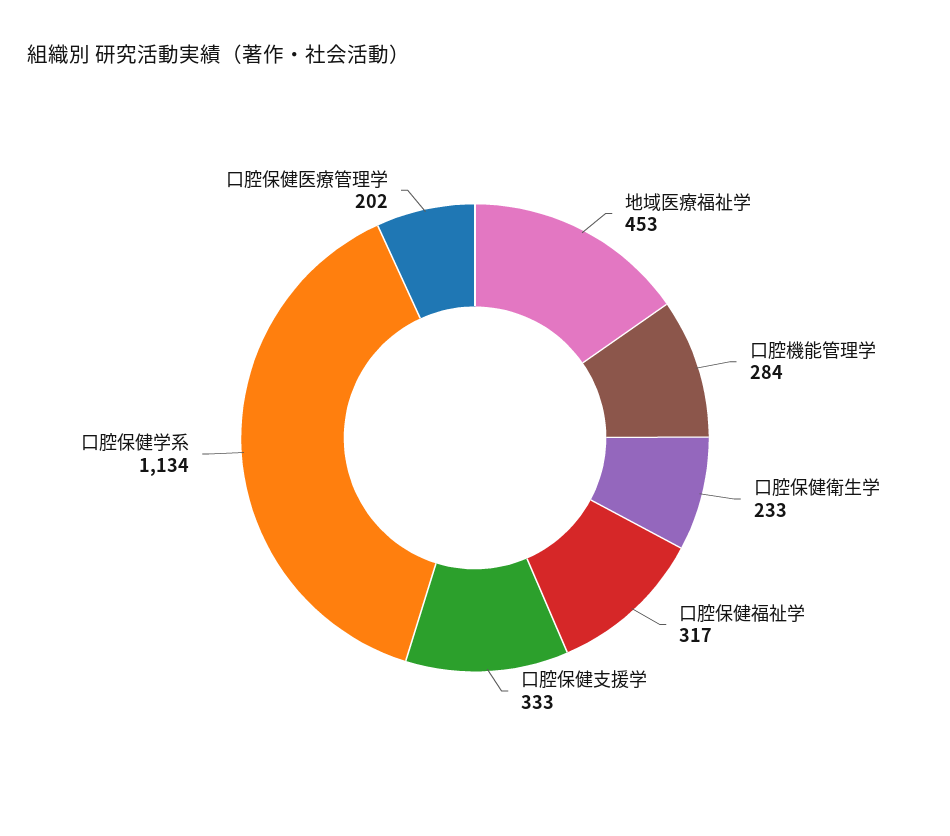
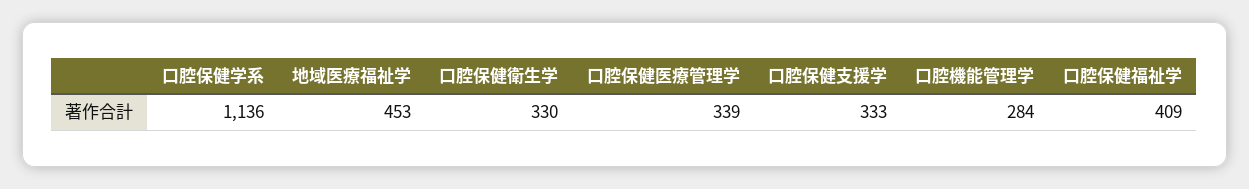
  {
    "地域医療福祉学": 453,
    "口腔機能管理学": 284,
-   "口腔保健衛生学": 233,
+   "口腔保健衛生学": 330,
-   "口腔保健福祉学": 317,
+   "口腔保健福祉学": 409,
    "口腔保健支援学": 333,
-   "口腔保健学系": 1134,
+   "口腔保健学系": 1136,
-   "口腔保健医療管理学": 202
+   "口腔保健医療管理学": 339
  }

